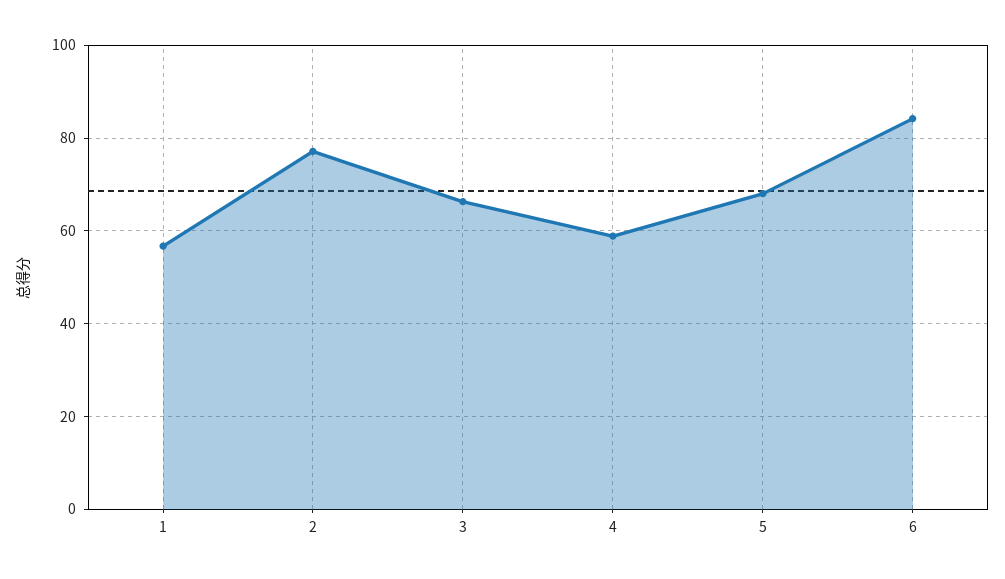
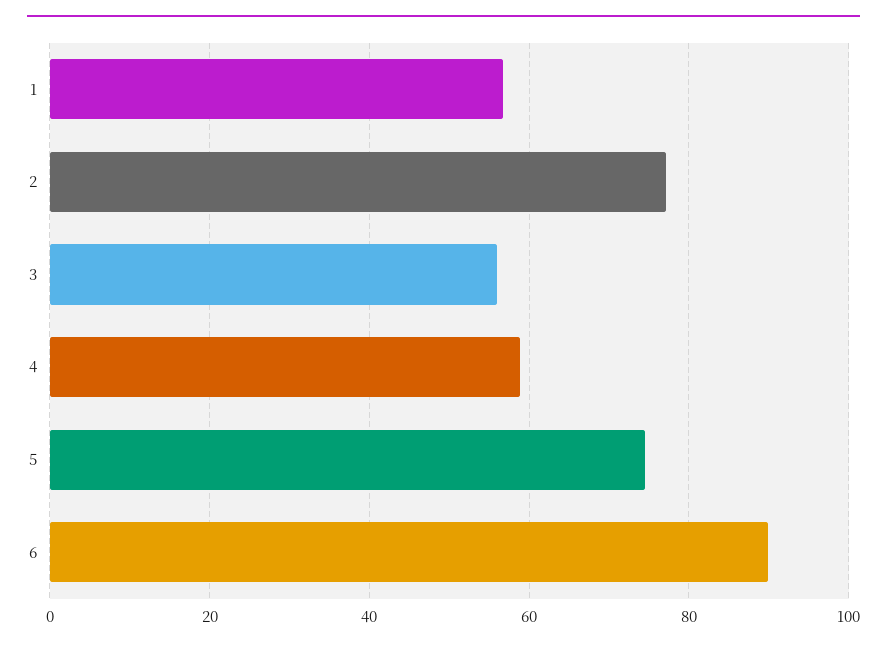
  {
    "1": 56,
    "2": 78,
-   "3": 66,
+   "3": 56,
    "4": 58,
-   "5": 68,
+   "5": 74,
-   "6": 84
+   "6": 90
  }

